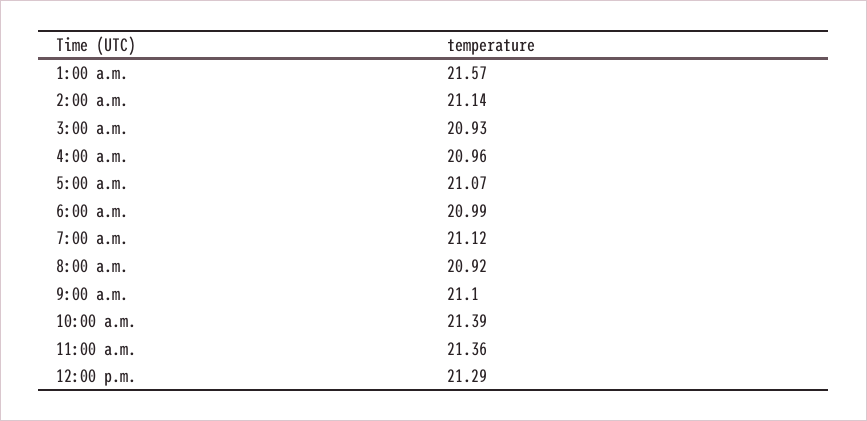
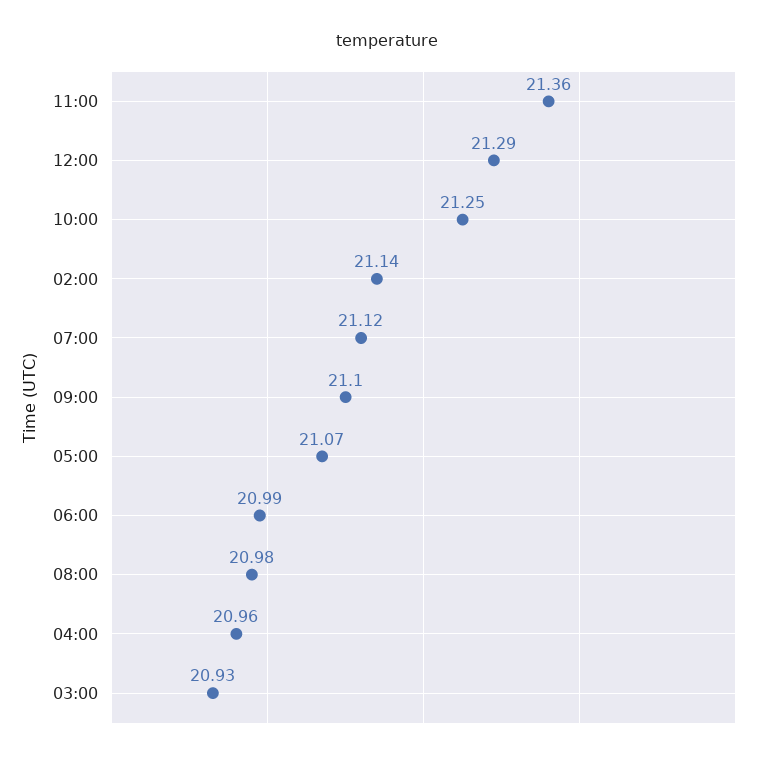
  {
-   "1:00 a.m.": 21.57,
    "2:00 a.m.": 21.14,
    "3:00 a.m.": 20.93,
    "4:00 a.m.": 20.96,
    "5:00 a.m.": 21.07,
    "6:00 a.m.": 20.99,
    "7:00 a.m.": 21.12,
-   "8:00 a.m.": 20.92,
+   "8:00 a.m.": 20.98,
    "9:00 a.m.": 21.1,
-   "10:00 a.m.": 21.39,
+   "10:00 a.m.": 21.25,
    "11:00 a.m.": 21.36,
    "12:00 p.m.": 21.29
  }

